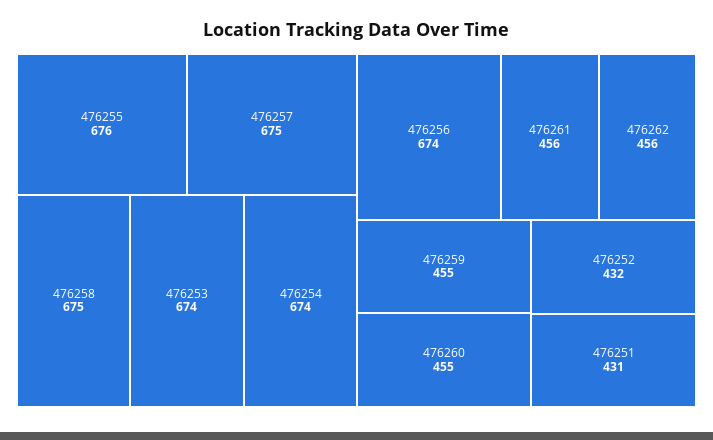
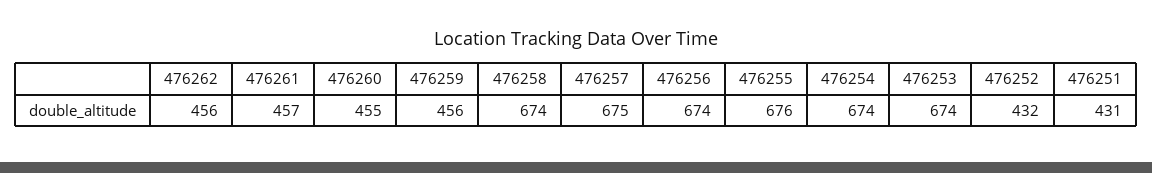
  {
    "476255": 676,
    "476257": 675,
-   "476258": 675,
+   "476258": 674,
    "476253": 674,
    "476254": 674,
    "476256": 674,
-   "476261": 456,
+   "476261": 457,
    "476262": 456,
-   "476259": 455,
+   "476259": 456,
    "476260": 455,
    "476252": 432,
    "476251": 431
  }

